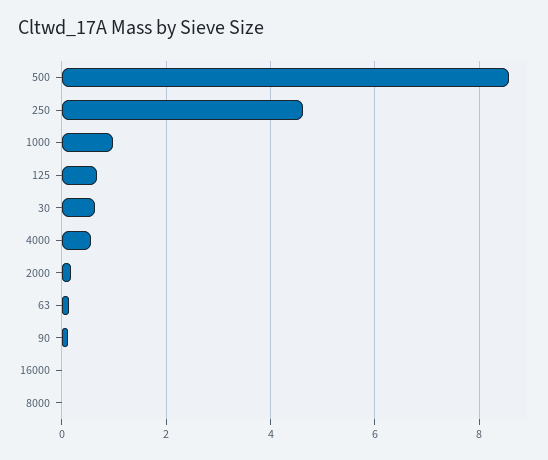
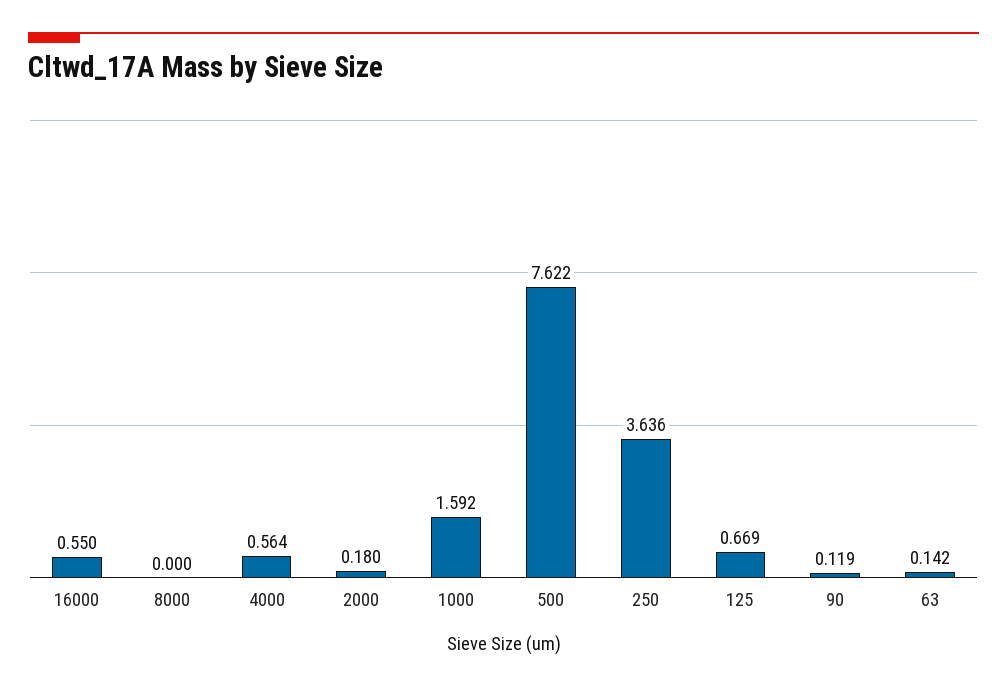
  {
-   "500": 8.6,
+   "500": 7.622,
-   "250": 4.6,
+   "250": 3.636,
-   "1000": 1,
+   "1000": 1.592,
    "125": 0.669,
-   "30": 0.6,
    "4000": 0.564,
    "2000": 0.18,
    "63": 0.142,
    "90": 0.119,
-   "16000": 0,
+   "16000": 0.55,
    "8000": 0
  }

